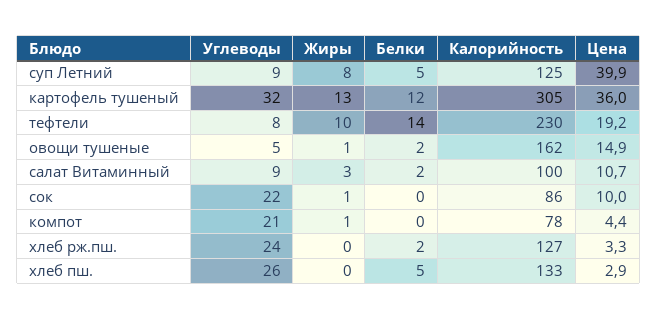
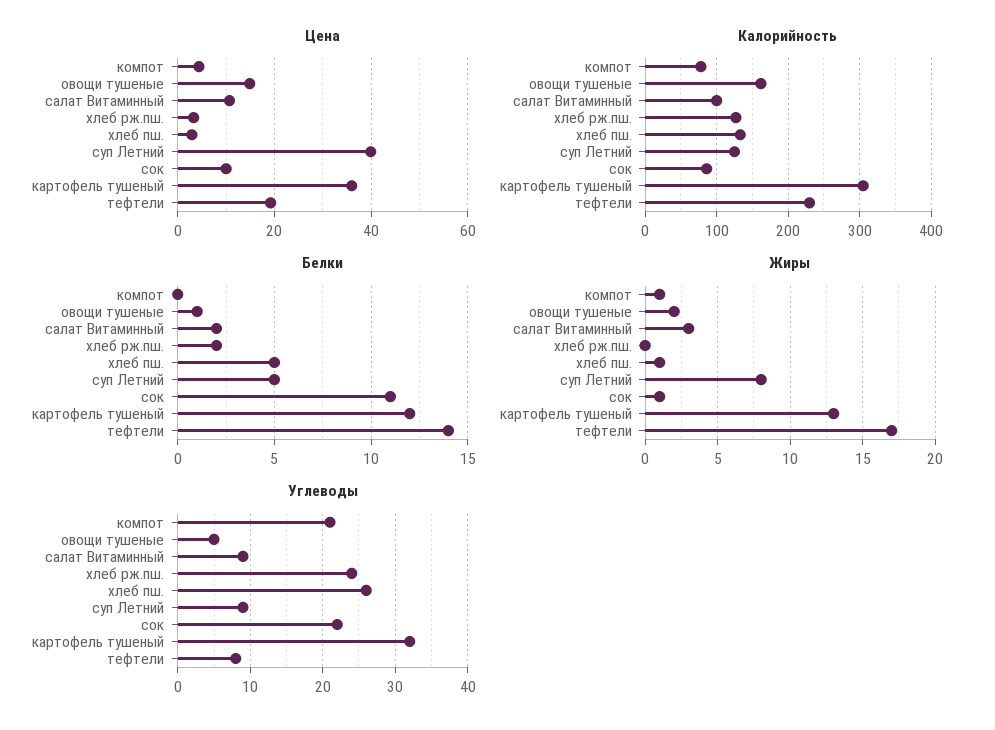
  {
    "Углеводы": {
      "суп Летний": 9,
      "картофель тушеный": 32,
      "тефтели": 8,
      "овощи тушеные": 5,
      "салат Витаминный": 9,
      "сок": 22,
      "компот": 21,
      "хлеб рж.пш.": 24,
      "хлеб пш.": 26
    },
    "Жиры": {
      "суп Летний": 8,
      "картофель тушеный": 13,
-     "тефтели": 10,
+     "тефтели": 17,
-     "овощи тушеные": 1,
+     "овощи тушеные": 2,
      "салат Витаминный": 3,
      "сок": 1,
      "компот": 1,
      "хлеб рж.пш.": 0,
-     "хлеб пш.": 0
+     "хлеб пш.": 1
    },
    "Белки": {
      "суп Летний": 5,
      "картофель тушеный": 12,
      "тефтели": 14,
-     "овощи тушеные": 2,
+     "овощи тушеные": 1,
      "салат Витаминный": 2,
-     "сок": 0,
+     "сок": 11,
      "компот": 0,
      "хлеб рж.пш.": 2,
      "хлеб пш.": 5
    },
    "Калорийность": {
      "суп Летний": 125,
      "картофель тушеный": 305,
      "тефтели": 230,
      "овощи тушеные": 162,
      "салат Витаминный": 100,
      "сок": 86,
      "компот": 78,
      "хлеб рж.пш.": 127,
      "хлеб пш.": 133
    },
    "Цена": {
      "суп Летний": 39.9,
      "картофель тушеный": 36,
      "тефтели": 19.2,
      "овощи тушеные": 14.9,
      "салат Витаминный": 10.7,
      "сок": 10,
      "компот": 4.4,
      "хлеб рж.пш.": 3.3,
      "хлеб пш.": 2.9
    }
  }

